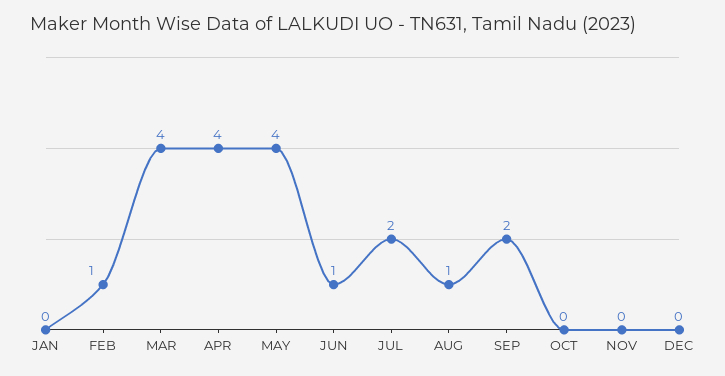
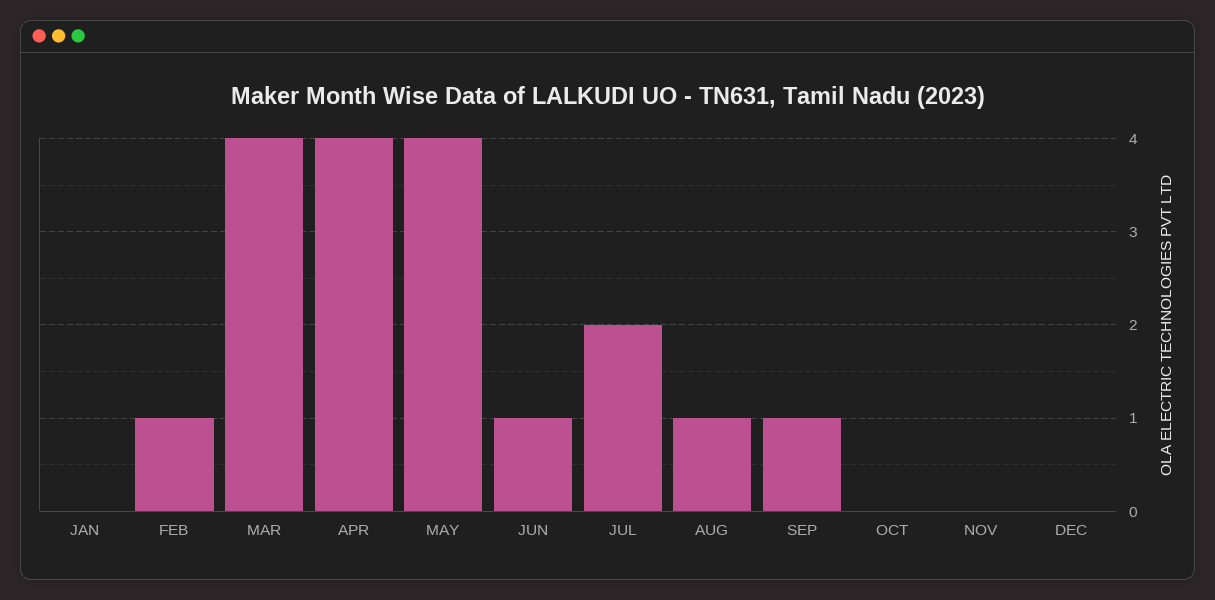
  {
    "JAN": 0,
    "FEB": 1,
    "MAR": 4,
    "APR": 4,
    "MAY": 4,
    "JUN": 1,
    "JUL": 2,
    "AUG": 1,
-   "SEP": 2,
+   "SEP": 1,
    "OCT": 0,
    "NOV": 0,
    "DEC": 0
  }

